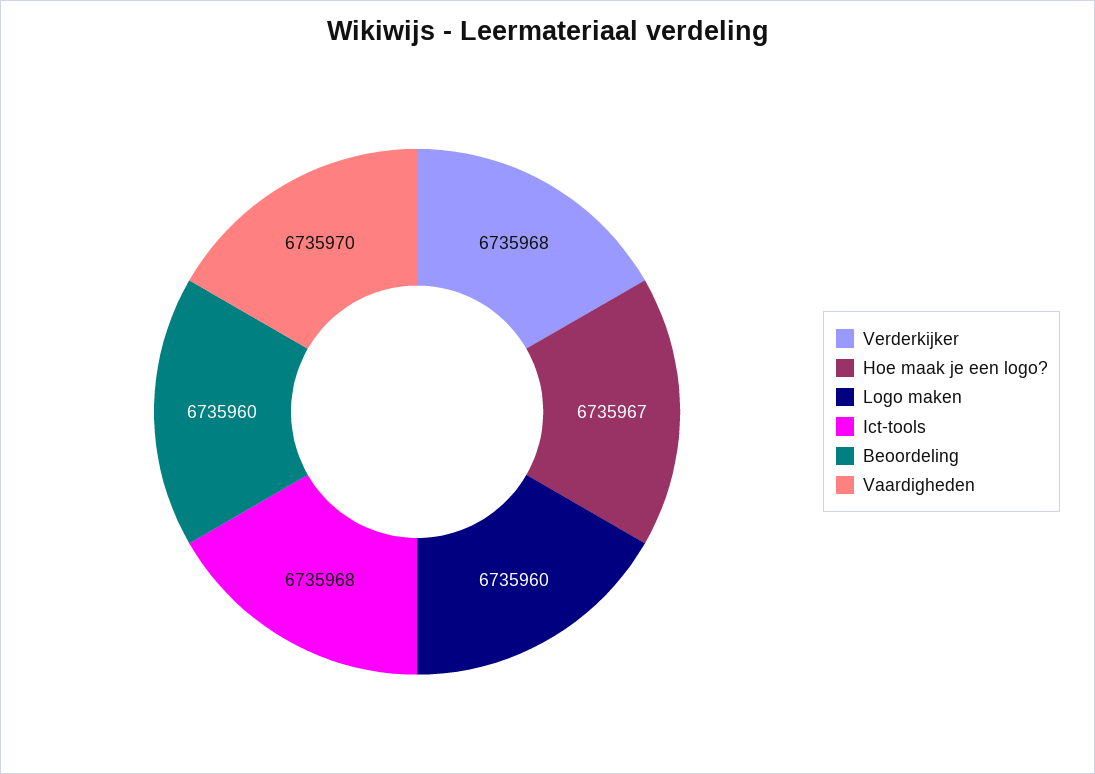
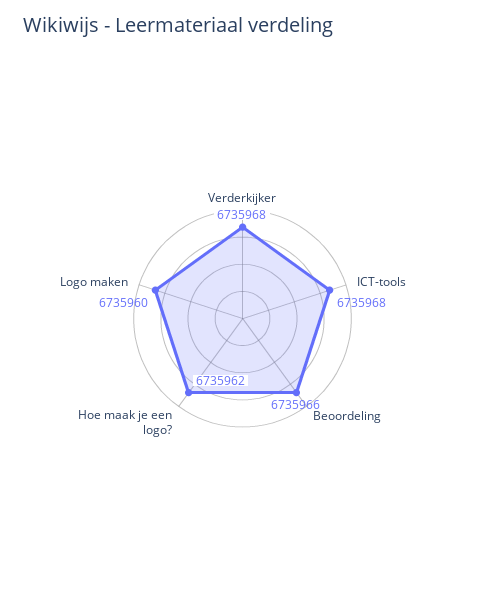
  {
    "Verderkijker": 6735968,
-   "Hoe maak je een logo?": 6735967,
+   "Hoe maak je een logo?": 6735962,
    "Logo maken": 6735960,
    "Ict-tools": 6735968,
-   "Beoordeling": 6735960,
+   "Beoordeling": 6735966
-   "Vaardigheden": 6735970
  }

